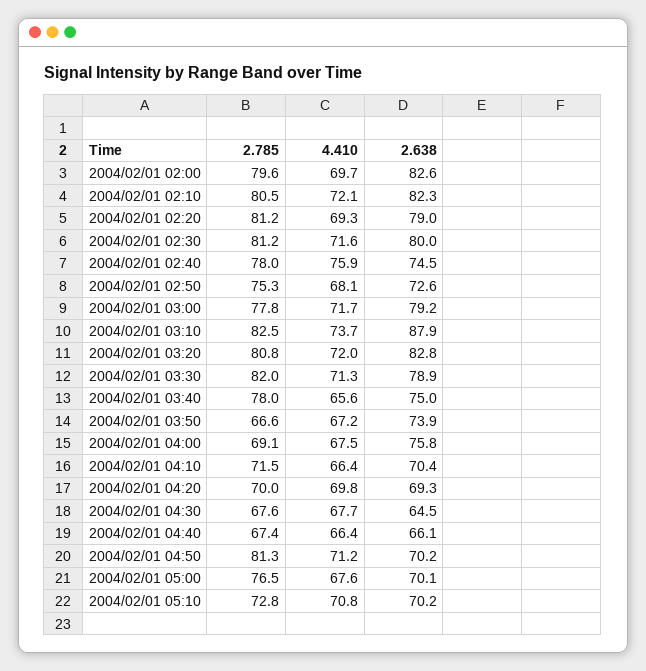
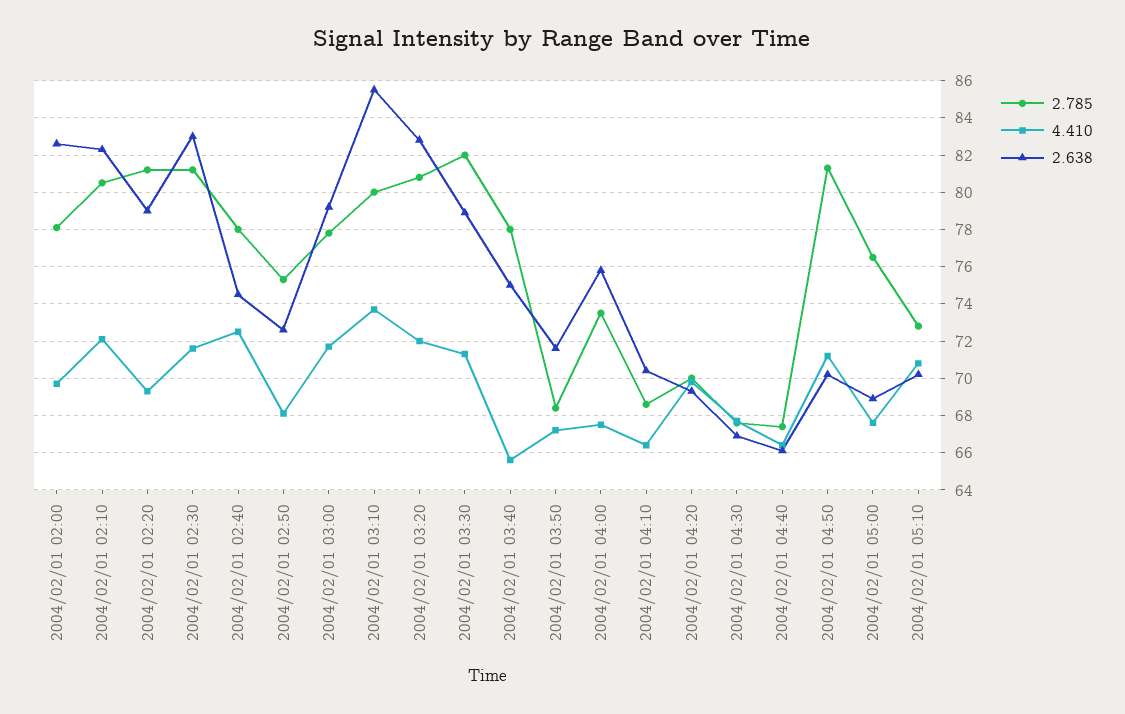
  {
    "2.785": {
-     "2004/02/01 02:00": 79.6,
+     "2004/02/01 02:00": 78,
      "2004/02/01 02:10": 80.5,
      "2004/02/01 02:20": 81.2,
      "2004/02/01 02:30": 81.2,
      "2004/02/01 02:40": 78,
      "2004/02/01 02:50": 75.3,
      "2004/02/01 03:00": 77.8,
-     "2004/02/01 03:10": 82.5,
+     "2004/02/01 03:10": 80,
      "2004/02/01 03:20": 80.8,
      "2004/02/01 03:30": 82,
      "2004/02/01 03:40": 78,
-     "2004/02/01 03:50": 66.6,
+     "2004/02/01 03:50": 68.5,
-     "2004/02/01 04:00": 69.1,
+     "2004/02/01 04:00": 73.5,
-     "2004/02/01 04:10": 71.5,
+     "2004/02/01 04:10": 68.5,
      "2004/02/01 04:20": 70,
      "2004/02/01 04:30": 67.6,
      "2004/02/01 04:40": 67.4,
      "2004/02/01 04:50": 81.3,
      "2004/02/01 05:00": 76.5,
      "2004/02/01 05:10": 72.8
    },
    "4.410": {
      "2004/02/01 02:00": 69.7,
      "2004/02/01 02:10": 72.1,
      "2004/02/01 02:20": 69.3,
      "2004/02/01 02:30": 71.6,
-     "2004/02/01 02:40": 75.9,
+     "2004/02/01 02:40": 72.5,
      "2004/02/01 02:50": 68.1,
      "2004/02/01 03:00": 71.7,
      "2004/02/01 03:10": 73.7,
      "2004/02/01 03:20": 72,
      "2004/02/01 03:30": 71.3,
      "2004/02/01 03:40": 65.6,
      "2004/02/01 03:50": 67.2,
      "2004/02/01 04:00": 67.5,
      "2004/02/01 04:10": 66.4,
      "2004/02/01 04:20": 69.8,
      "2004/02/01 04:30": 67.7,
      "2004/02/01 04:40": 66.4,
      "2004/02/01 04:50": 71.2,
      "2004/02/01 05:00": 67.6,
      "2004/02/01 05:10": 70.8
    },
    "2.638": {
      "2004/02/01 02:00": 82.6,
      "2004/02/01 02:10": 82.3,
      "2004/02/01 02:20": 79,
-     "2004/02/01 02:30": 80,
+     "2004/02/01 02:30": 83,
      "2004/02/01 02:40": 74.5,
      "2004/02/01 02:50": 72.6,
      "2004/02/01 03:00": 79.2,
-     "2004/02/01 03:10": 87.9,
+     "2004/02/01 03:10": 85.5,
      "2004/02/01 03:20": 82.8,
      "2004/02/01 03:30": 78.9,
      "2004/02/01 03:40": 75,
-     "2004/02/01 03:50": 73.9,
+     "2004/02/01 03:50": 71.5,
      "2004/02/01 04:00": 75.8,
      "2004/02/01 04:10": 70.4,
      "2004/02/01 04:20": 69.3,
-     "2004/02/01 04:30": 64.5,
+     "2004/02/01 04:30": 67,
      "2004/02/01 04:40": 66.1,
      "2004/02/01 04:50": 70.2,
-     "2004/02/01 05:00": 70.1,
+     "2004/02/01 05:00": 69,
      "2004/02/01 05:10": 70.2
    }
  }

